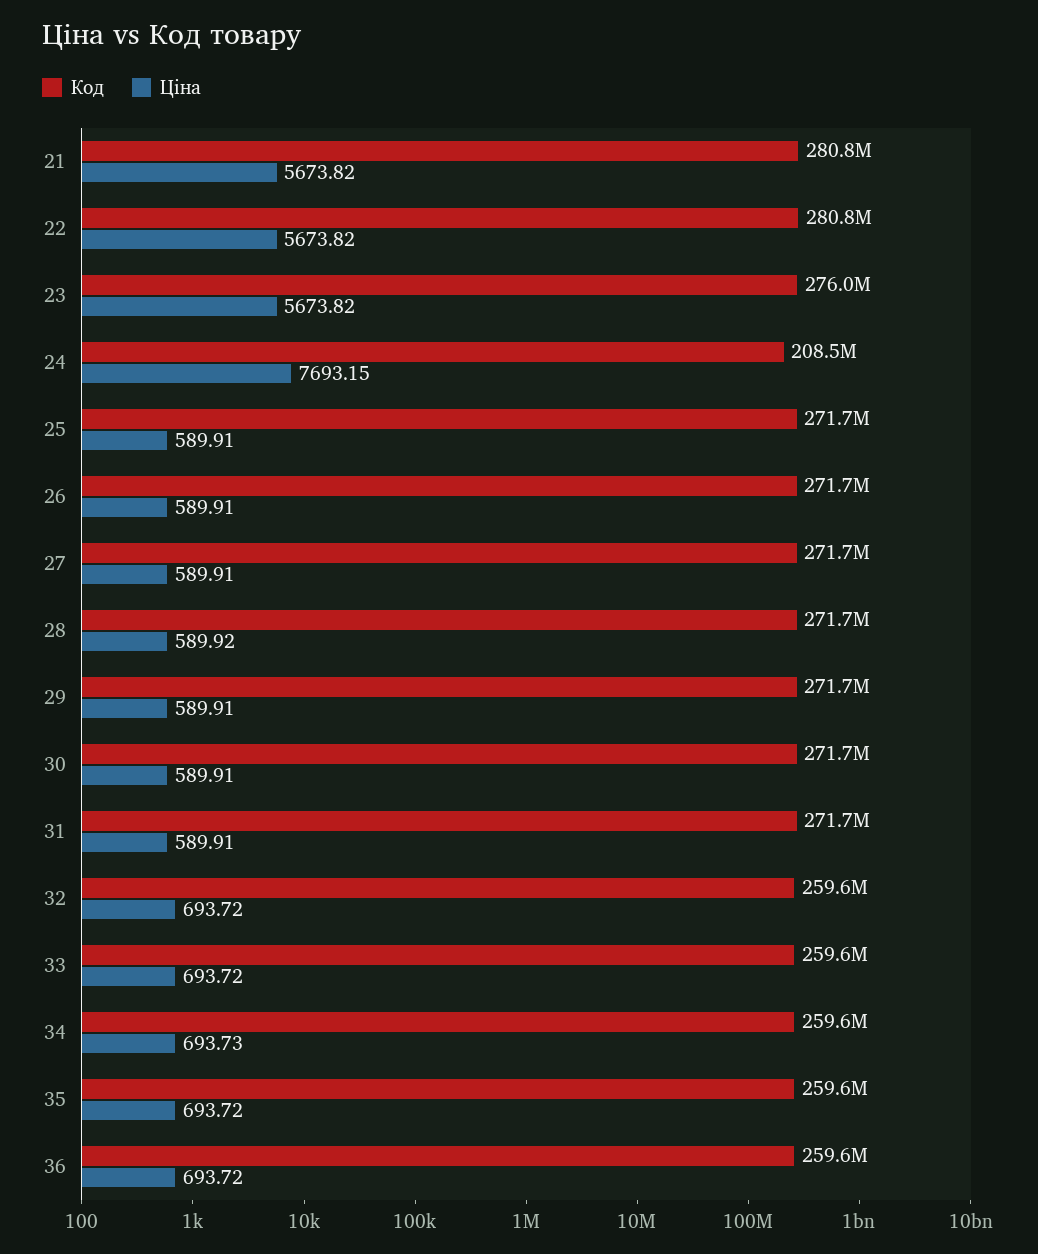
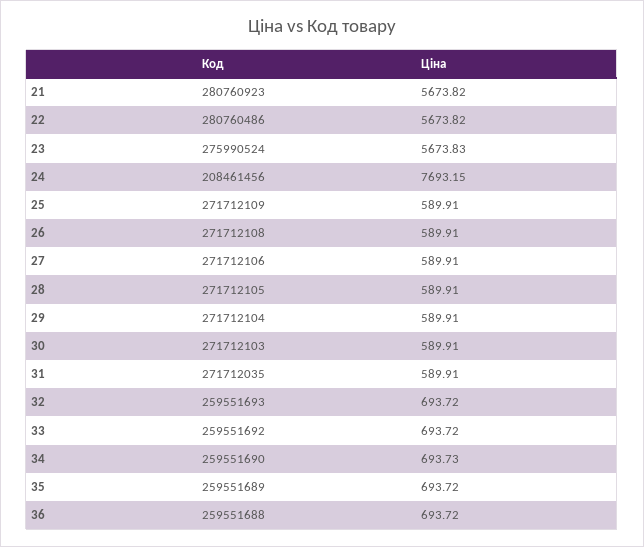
  {
    "Код": {
      "21": 280760923,
      "22": 280760486,
      "23": 275990524,
      "24": 208461456,
      "25": 271712109,
      "26": 271712108,
      "27": 271712106,
      "28": 271712105,
      "29": 271712104,
      "30": 271712103,
      "31": 271712035,
      "32": 259551693,
      "33": 259551692,
      "34": 259551690,
      "35": 259551689,
      "36": 259551688
    },
    "Ціна": {
      "21": 5673.82,
      "22": 5673.82,
-     "23": 5673.82,
+     "23": 5673.83,
      "24": 7693.15,
      "25": 589.91,
      "26": 589.91,
      "27": 589.91,
-     "28": 589.92,
+     "28": 589.91,
      "29": 589.91,
      "30": 589.91,
      "31": 589.91,
      "32": 693.72,
      "33": 693.72,
      "34": 693.73,
      "35": 693.72,
      "36": 693.72
    }
  }

